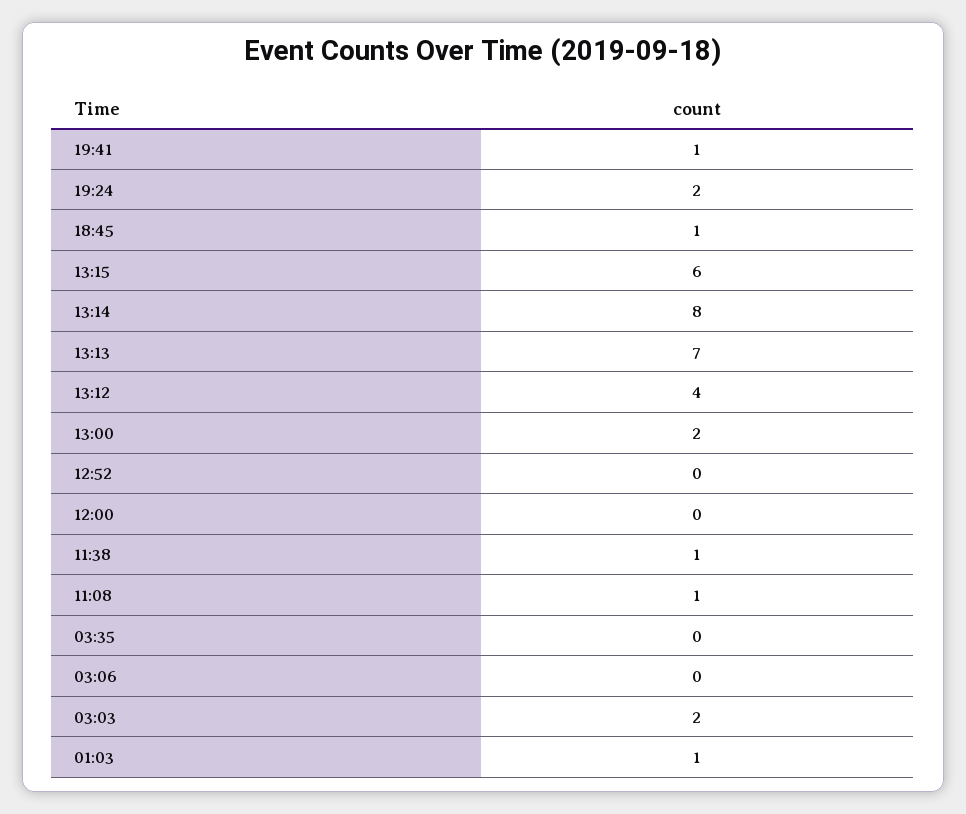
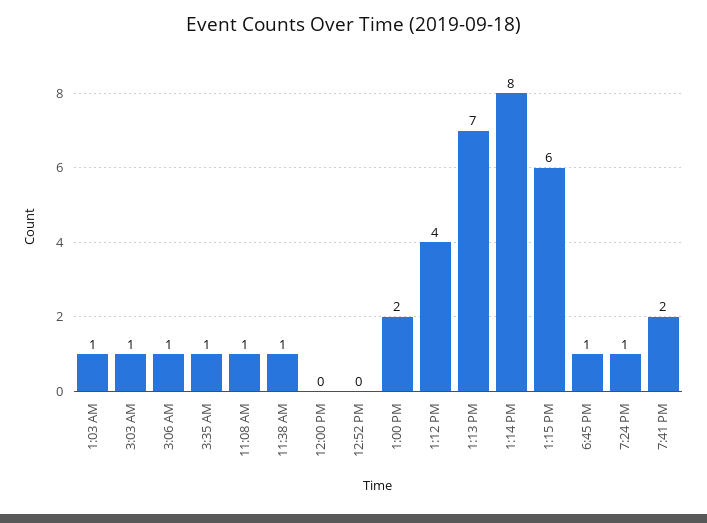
  {
-   "19:41": 1,
+   "19:41": 2,
-   "19:24": 2,
+   "19:24": 1,
    "18:45": 1,
    "13:15": 6,
    "13:14": 8,
    "13:13": 7,
    "13:12": 4,
    "13:00": 2,
    "12:52": 0,
    "12:00": 0,
    "11:38": 1,
    "11:08": 1,
-   "03:35": 0,
+   "03:35": 1,
-   "03:06": 0,
+   "03:06": 1,
-   "03:03": 2,
+   "03:03": 1,
    "01:03": 1
  }

